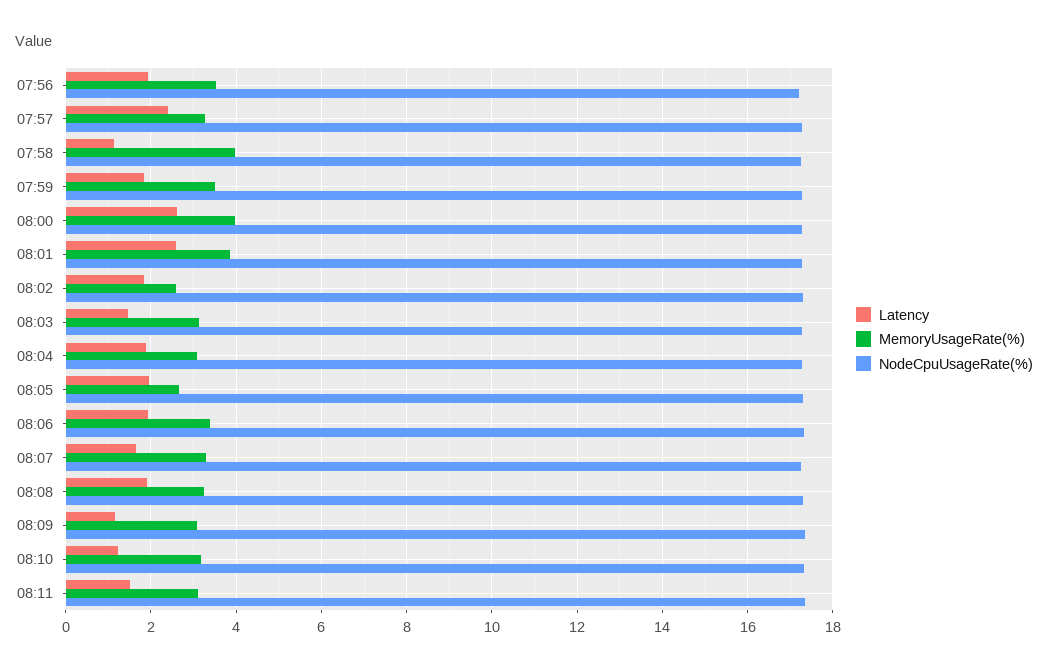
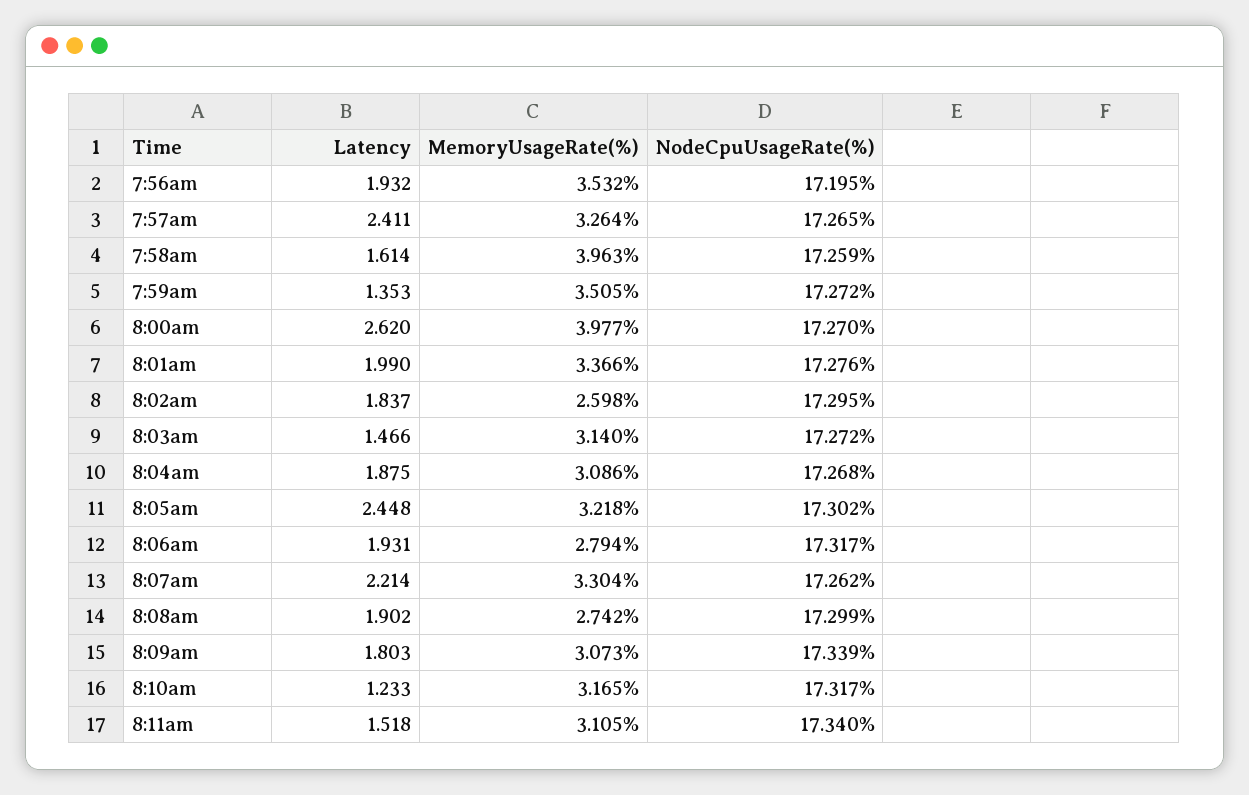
  {
    "Latency": {
      "07:56": 1.932,
      "07:57": 2.411,
-     "07:58": 1.2,
+     "07:58": 1.614,
-     "07:59": 1.8,
+     "07:59": 1.353,
      "08:00": 2.62,
-     "08:01": 2.6,
+     "08:01": 1.99,
      "08:02": 1.837,
      "08:03": 1.466,
      "08:04": 1.875,
-     "08:05": 2,
+     "08:05": 2.448,
      "08:06": 1.931,
-     "08:07": 1.6,
+     "08:07": 2.214,
      "08:08": 1.902,
-     "08:09": 1.2,
+     "08:09": 1.803,
      "08:10": 1.233,
      "08:11": 1.518
    },
    "MemoryUsageRate(%)": {
      "07:56": 3.532,
      "07:57": 3.264,
      "07:58": 3.963,
      "07:59": 3.505,
      "08:00": 3.977,
-     "08:01": 3.8,
+     "08:01": 3.366,
      "08:02": 2.598,
      "08:03": 3.14,
      "08:04": 3.086,
-     "08:05": 2.6,
+     "08:05": 3.218,
-     "08:06": 3.4,
+     "08:06": 2.794,
      "08:07": 3.304,
-     "08:08": 3.2,
+     "08:08": 2.742,
      "08:09": 3.073,
      "08:10": 3.165,
      "08:11": 3.105
    },
    "NodeCpuUsageRate(%)": {
      "07:56": 17.195,
      "07:57": 17.265,
      "07:58": 17.259,
      "07:59": 17.272,
      "08:00": 17.27,
      "08:01": 17.276,
      "08:02": 17.295,
      "08:03": 17.272,
      "08:04": 17.268,
      "08:05": 17.302,
      "08:06": 17.317,
      "08:07": 17.262,
      "08:08": 17.299,
      "08:09": 17.339,
      "08:10": 17.317,
      "08:11": 17.34
    }
  }

